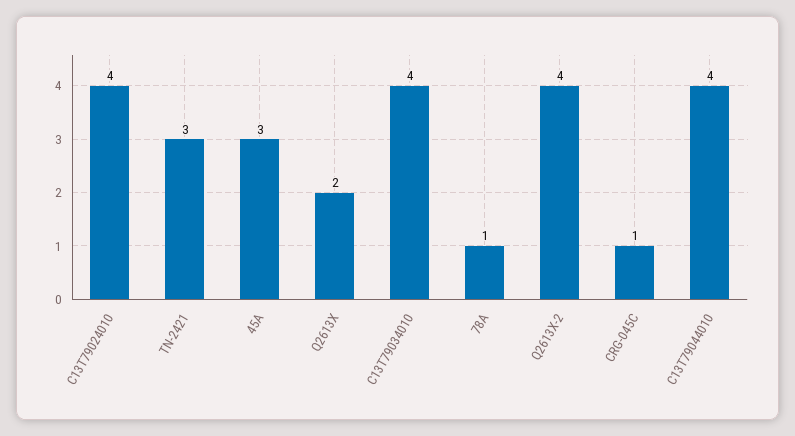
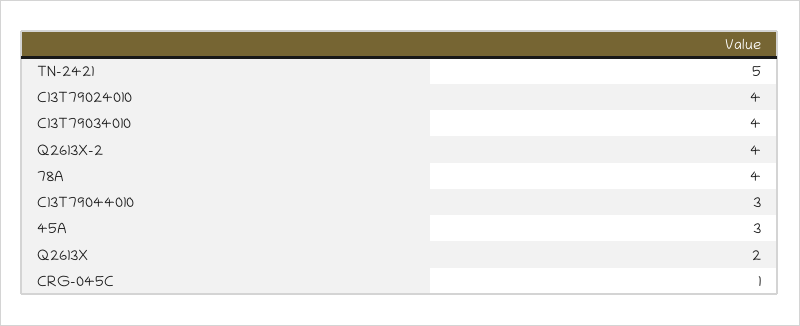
  {
    "C13T79024010": 4,
-   "TN-2421": 3,
+   "TN-2421": 5,
    "45A": 3,
    "Q2613X": 2,
    "C13T79034010": 4,
-   "78A": 1,
+   "78A": 4,
    "Q2613X-2": 4,
    "CRG-045C": 1,
-   "C13T79044010": 4
+   "C13T79044010": 3
  }

